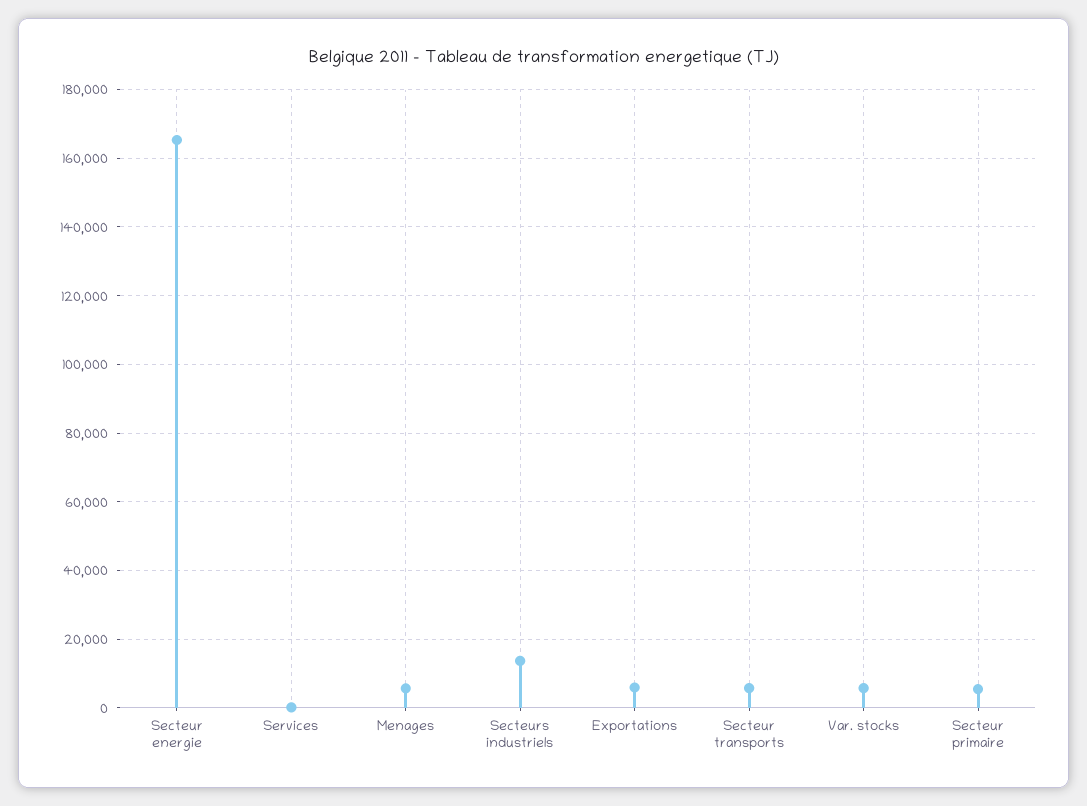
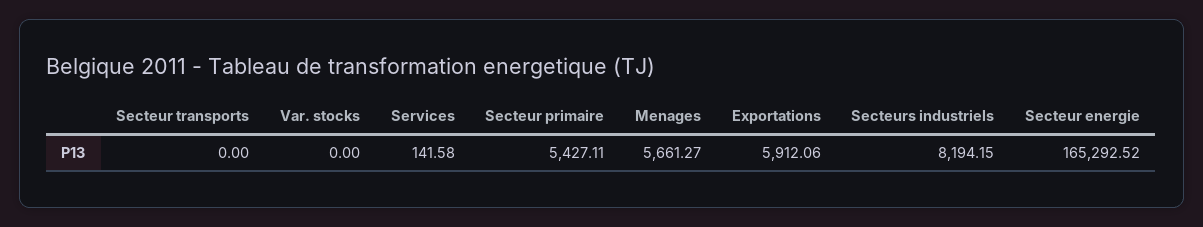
  {
    "Secteur energie": 165292.52,
    "Services": 141.58,
    "Menages": 5661.27,
-   "Secteurs industriels": 14000,
+   "Secteurs industriels": 8194.15,
    "Exportations": 5912.06,
-   "Secteur transports": 6000,
+   "Secteur transports": 0,
-   "Var. stocks": 6000,
+   "Var. stocks": 0,
    "Secteur primaire": 5427.11
  }

